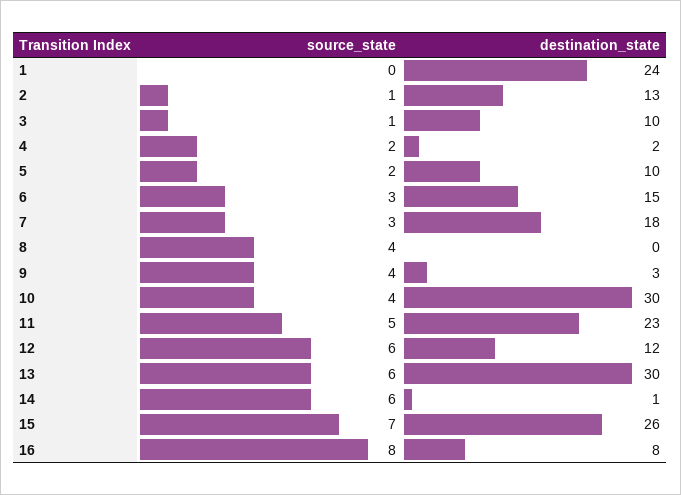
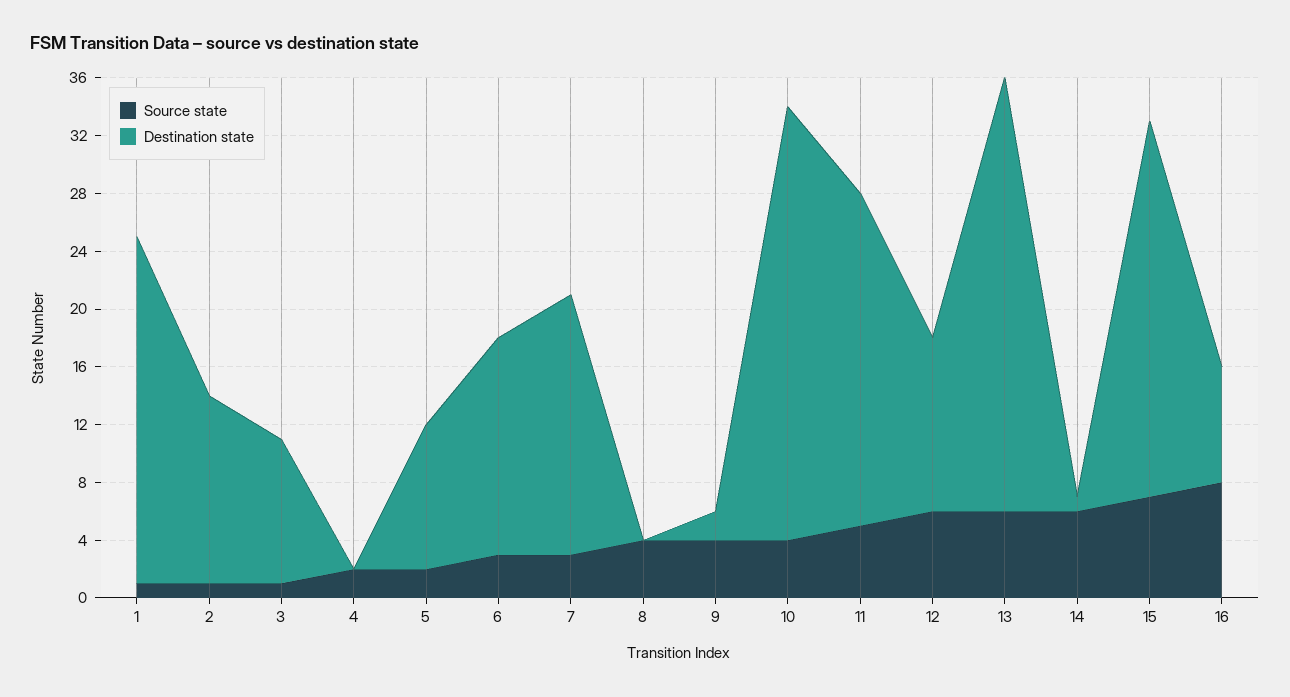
  {
    "source_state": {
-     "1": 0,
+     "1": 1,
      "2": 1,
      "3": 1,
      "4": 2,
      "5": 2,
      "6": 3,
      "7": 3,
      "8": 4,
      "9": 4,
      "10": 4,
      "11": 5,
      "12": 6,
      "13": 6,
      "14": 6,
      "15": 7,
      "16": 8
    },
    "destination_state": {
      "1": 24,
      "2": 13,
      "3": 10,
-     "4": 2,
+     "4": 0,
      "5": 10,
      "6": 15,
      "7": 18,
      "8": 0,
-     "9": 3,
+     "9": 2,
      "10": 30,
      "11": 23,
      "12": 12,
      "13": 30,
      "14": 1,
      "15": 26,
      "16": 8
    }
  }

